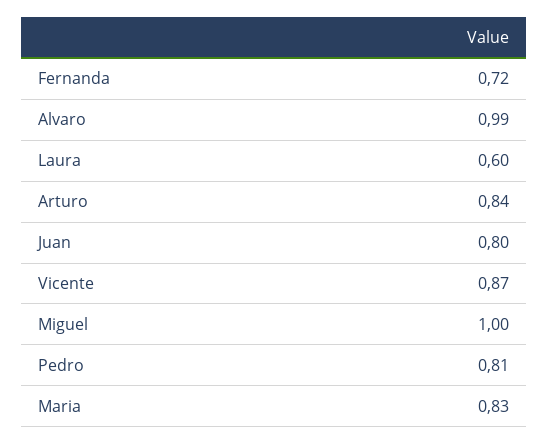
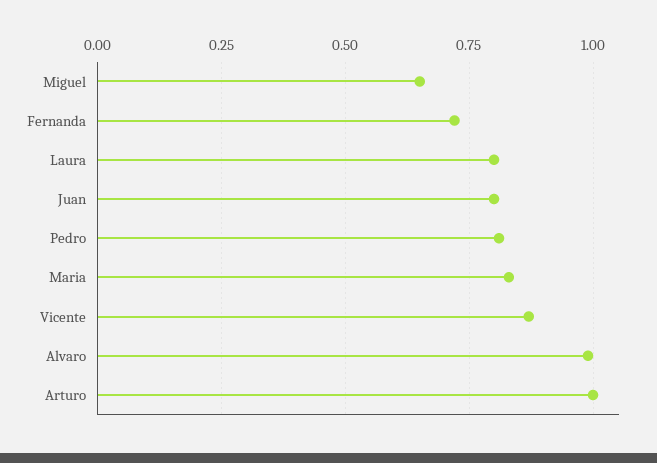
  {
    "Fernanda": 0.72,
    "Alvaro": 0.99,
-   "Laura": 0.6,
+   "Laura": 0.8,
-   "Arturo": 0.84,
+   "Arturo": 1,
    "Juan": 0.8,
    "Vicente": 0.87,
-   "Miguel": 1,
+   "Miguel": 0.65,
    "Pedro": 0.81,
    "Maria": 0.83
  }

